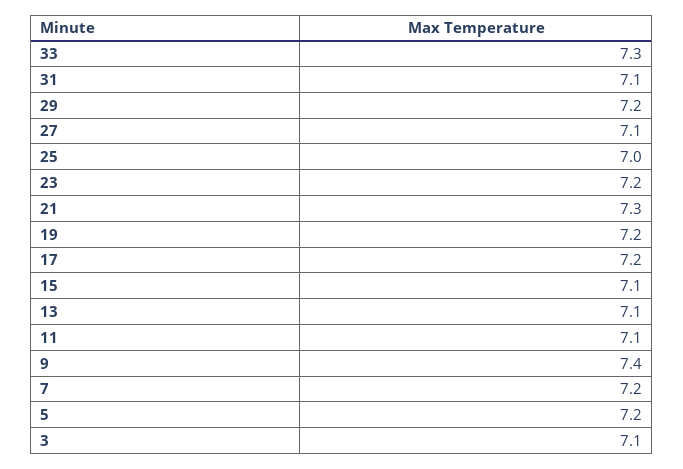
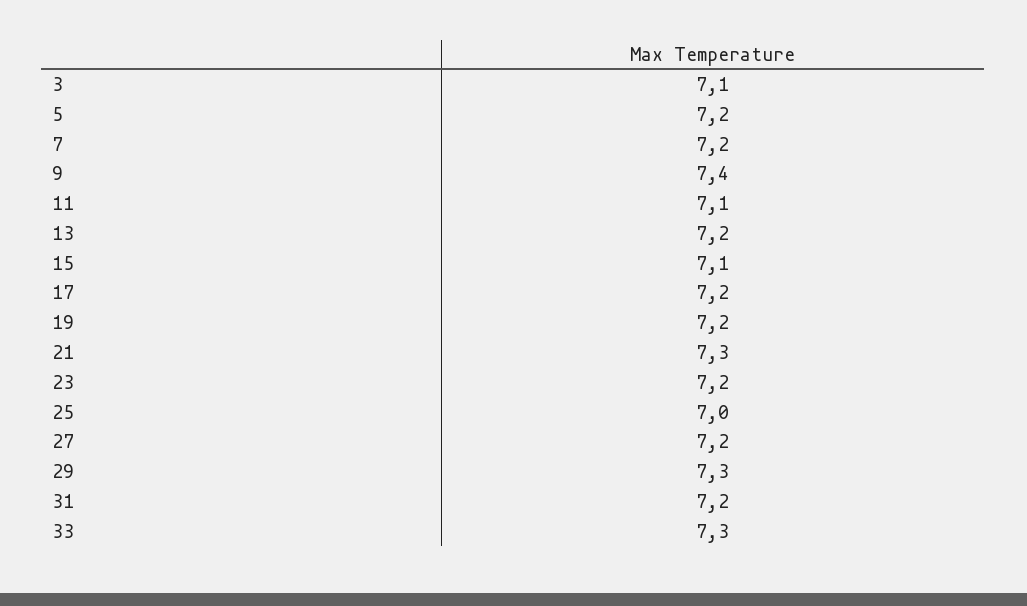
  {
    "33": 7.3,
-   "31": 7.1,
+   "31": 7.2,
-   "29": 7.2,
+   "29": 7.3,
-   "27": 7.1,
+   "27": 7.2,
    "25": 7,
    "23": 7.2,
    "21": 7.3,
    "19": 7.2,
    "17": 7.2,
    "15": 7.1,
-   "13": 7.1,
+   "13": 7.2,
    "11": 7.1,
    "9": 7.4,
    "7": 7.2,
    "5": 7.2,
    "3": 7.1
  }

